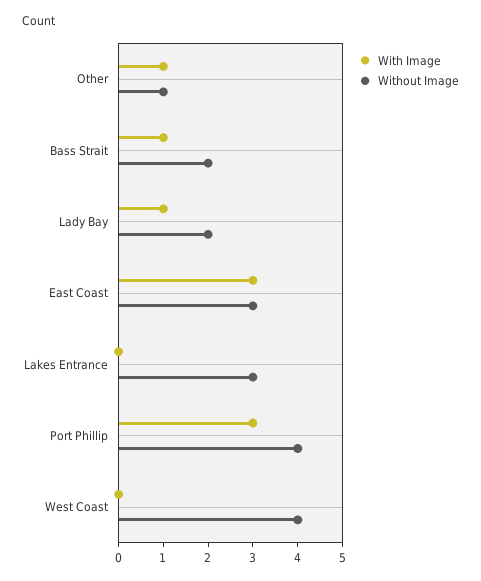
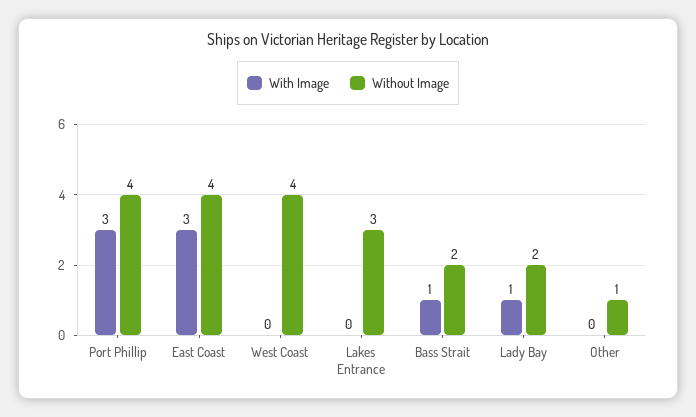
  {
    "With Image": {
-     "Other": 1,
+     "Other": 0,
      "Bass Strait": 1,
      "Lady Bay": 1,
      "East Coast": 3,
      "Lakes Entrance": 0,
      "Port Phillip": 3,
      "West Coast": 0
    },
    "Without Image": {
      "Other": 1,
      "Bass Strait": 2,
      "Lady Bay": 2,
-     "East Coast": 3,
+     "East Coast": 4,
      "Lakes Entrance": 3,
      "Port Phillip": 4,
      "West Coast": 4
    }
  }

